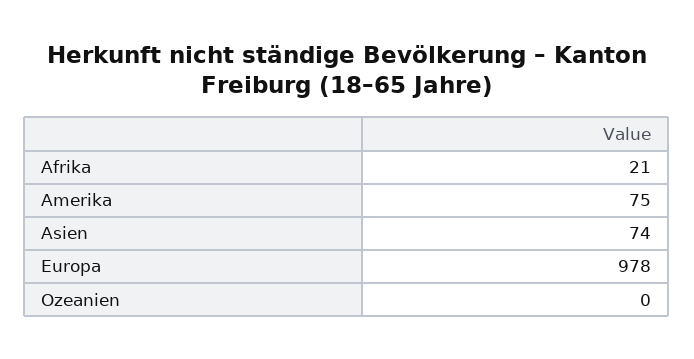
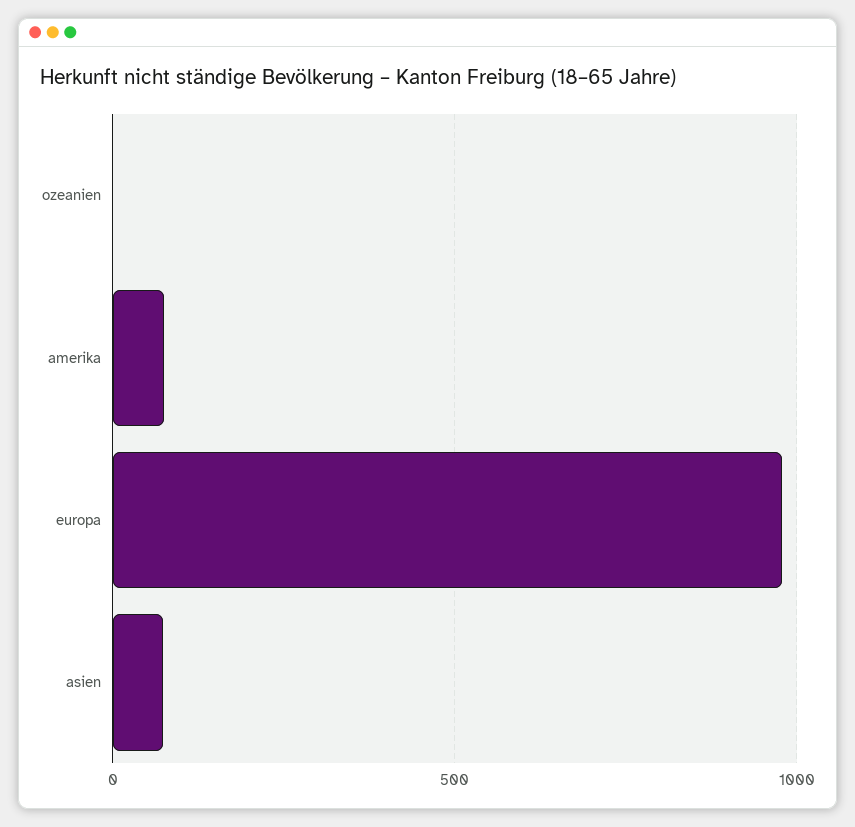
  {
-   "Afrika": 21,
    "Amerika": 75,
    "Asien": 74,
    "Europa": 978,
    "Ozeanien": 0
  }

